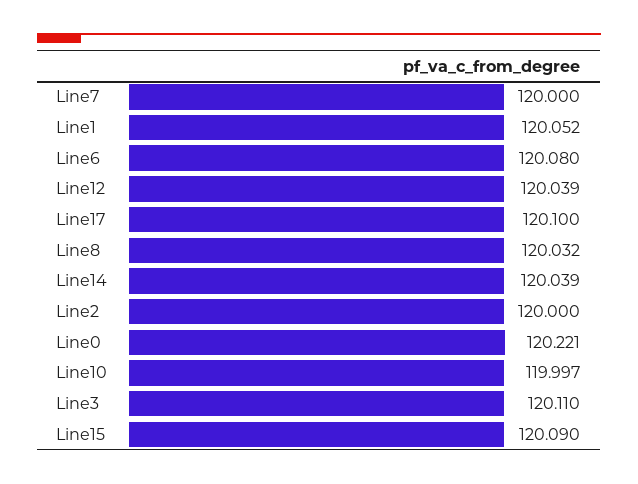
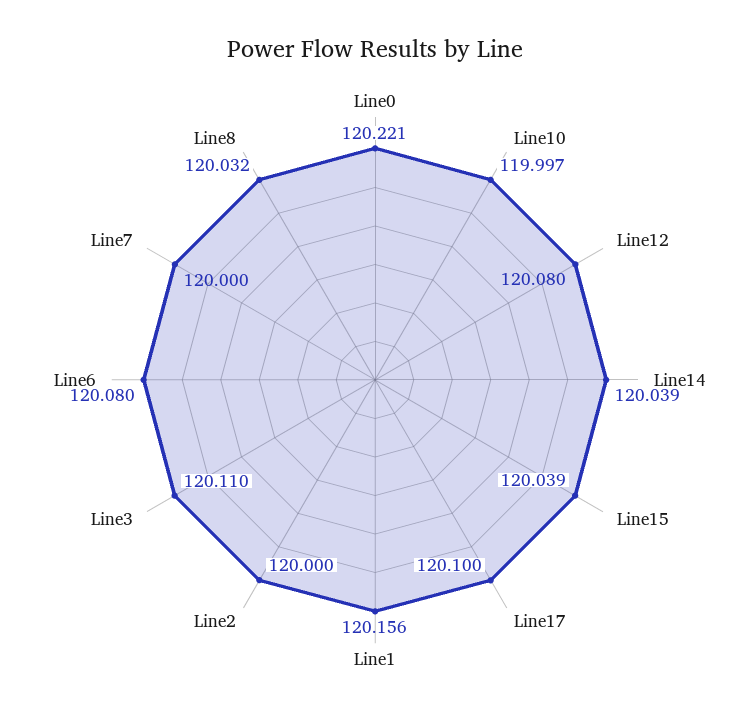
  {
    "Line7": 120,
-   "Line1": 120.052,
+   "Line1": 120.156,
    "Line6": 120.08,
-   "Line12": 120.039,
+   "Line12": 120.08,
    "Line17": 120.1,
    "Line8": 120.032,
    "Line14": 120.039,
    "Line2": 120,
    "Line0": 120.221,
    "Line10": 119.997,
    "Line3": 120.11,
-   "Line15": 120.09
+   "Line15": 120.039
  }

